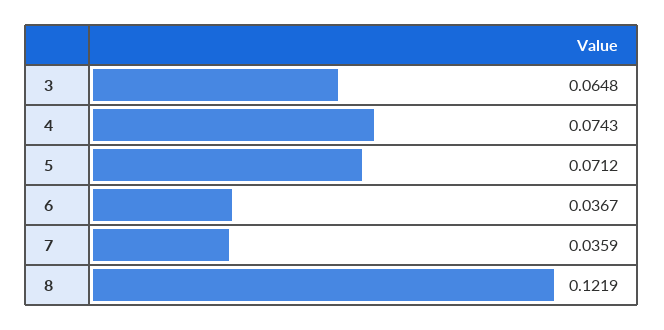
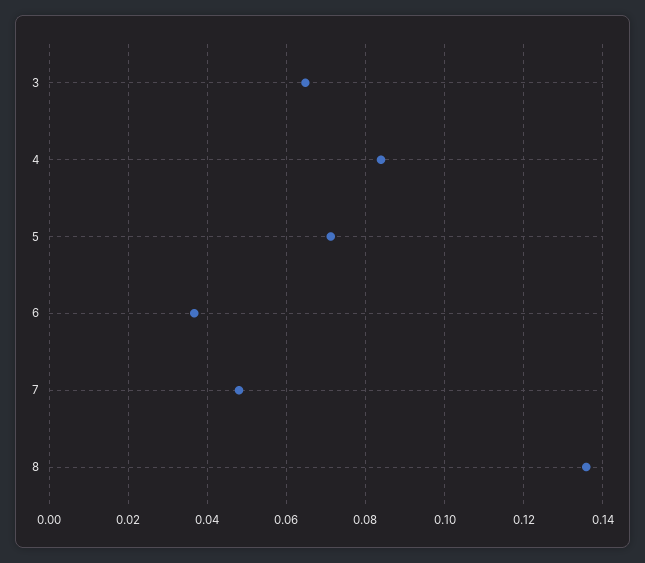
  {
    "3": 0.0648,
-   "4": 0.0743,
+   "4": 0.084,
    "5": 0.0712,
    "6": 0.0367,
-   "7": 0.0359,
+   "7": 0.048,
-   "8": 0.1219
+   "8": 0.136
  }

